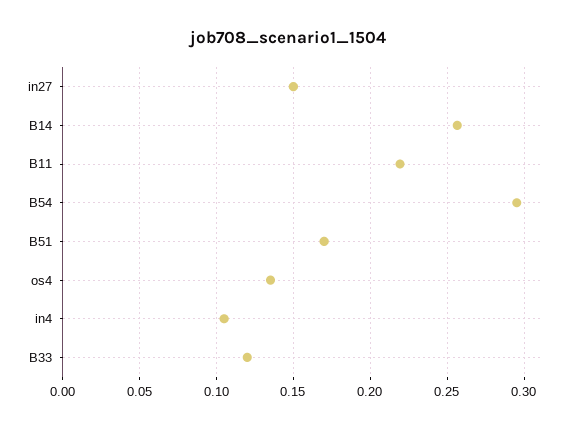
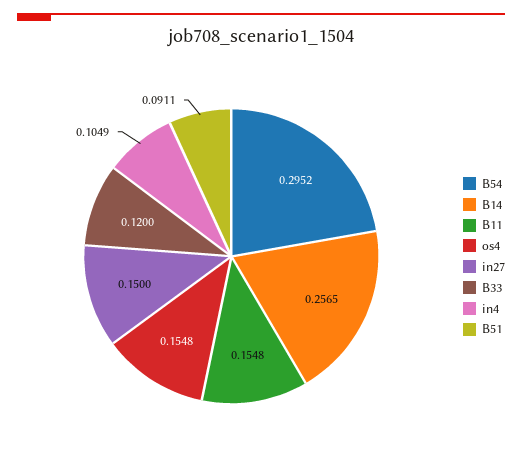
  {
    "in27": 0.15,
    "B14": 0.2565,
-   "B11": 0.22,
+   "B11": 0.1548,
    "B54": 0.2952,
-   "B51": 0.17,
+   "B51": 0.0911,
-   "os4": 0.135,
+   "os4": 0.1548,
    "in4": 0.1049,
    "B33": 0.12
  }

